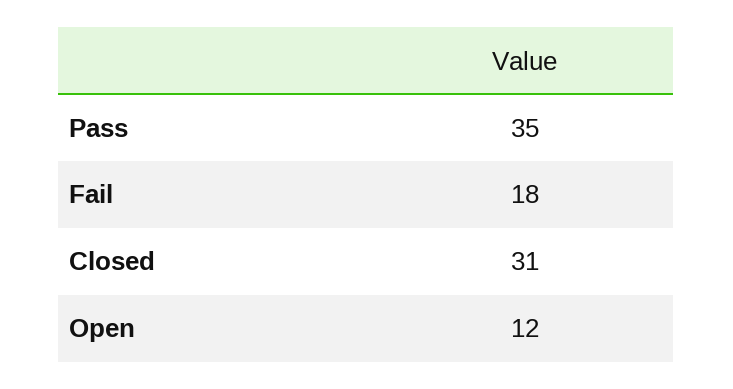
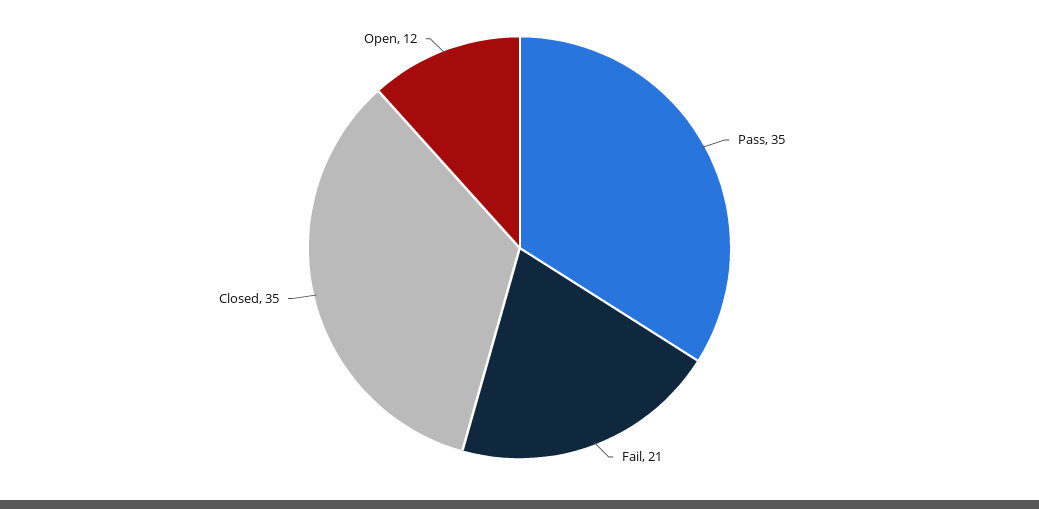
  {
    "Pass": 35,
-   "Fail": 18,
+   "Fail": 21,
-   "Closed": 31,
+   "Closed": 35,
    "Open": 12
  }

